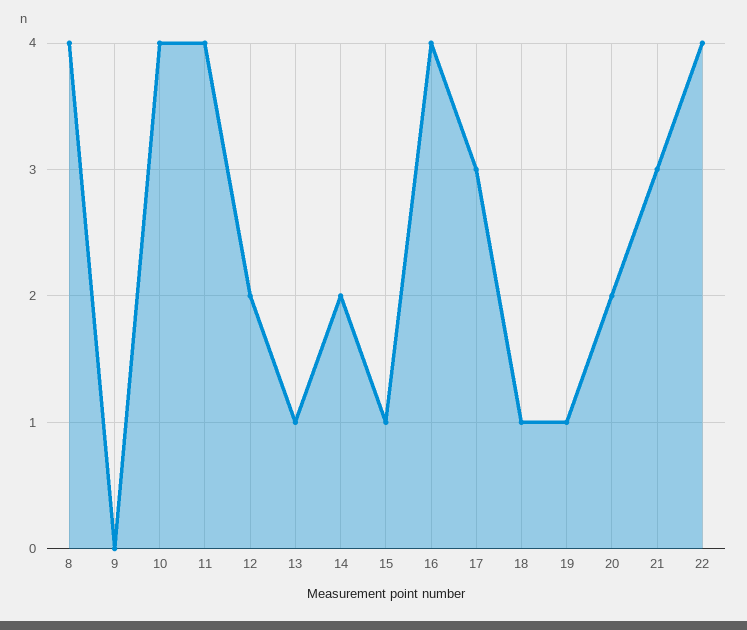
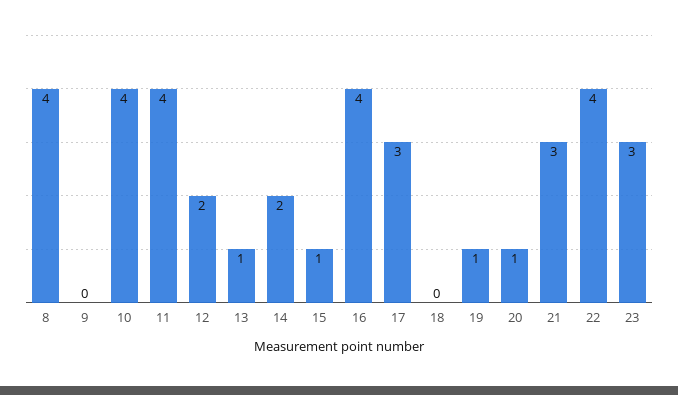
  {
    "8": 4,
    "9": 0,
    "10": 4,
    "11": 4,
    "12": 2,
    "13": 1,
    "14": 2,
    "15": 1,
    "16": 4,
    "17": 3,
-   "18": 1,
+   "18": 0,
    "19": 1,
-   "20": 2,
+   "20": 1,
    "21": 3,
-   "22": 4
+   "22": 4,
+   "23": 3
  }

